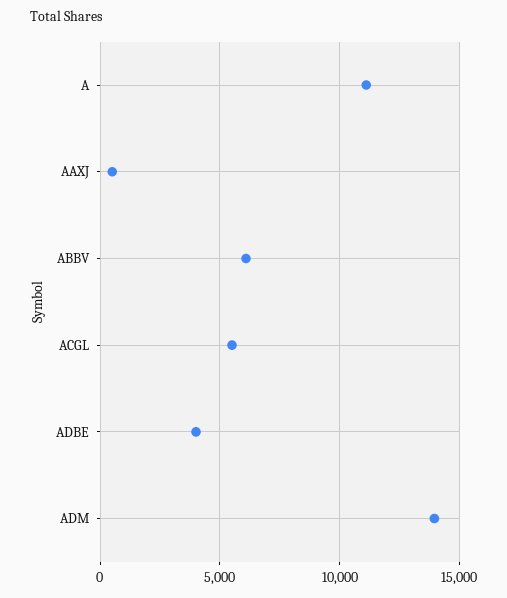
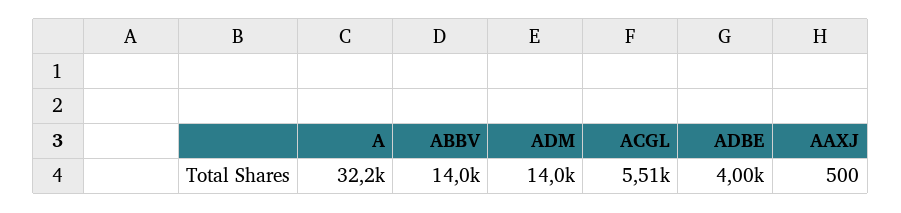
  {
-   "A": 11000,
+   "A": 32200,
    "AAXJ": 500,
-   "ABBV": 6000,
+   "ABBV": 14000,
    "ACGL": 5510,
    "ADBE": 4000,
    "ADM": 14000
  }

